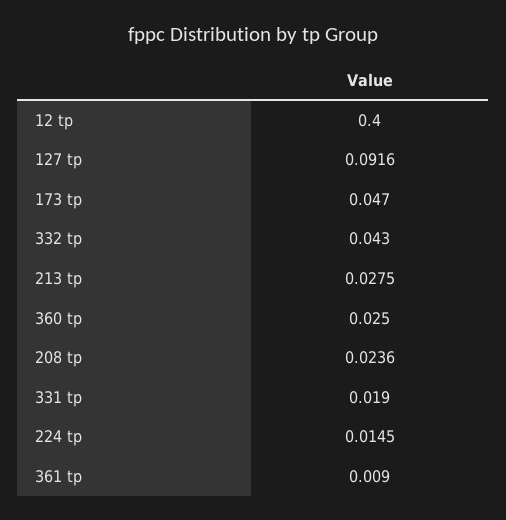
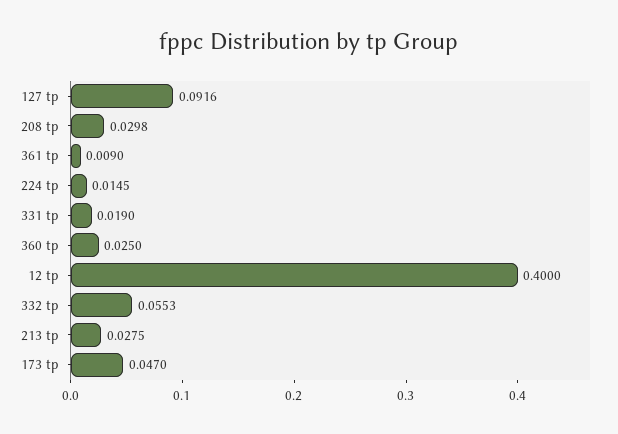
  {
    "12 tp": 0.4,
    "127 tp": 0.0916,
    "173 tp": 0.047,
-   "332 tp": 0.043,
+   "332 tp": 0.0553,
    "213 tp": 0.0275,
    "360 tp": 0.025,
-   "208 tp": 0.0236,
+   "208 tp": 0.0298,
    "331 tp": 0.019,
    "224 tp": 0.0145,
    "361 tp": 0.009
  }

